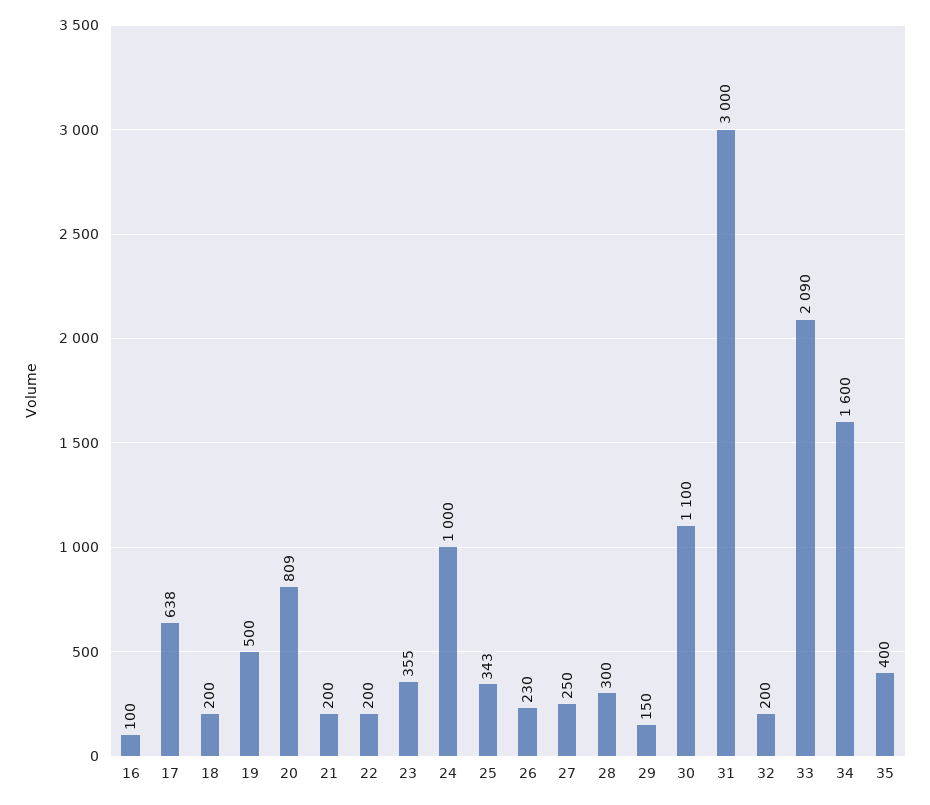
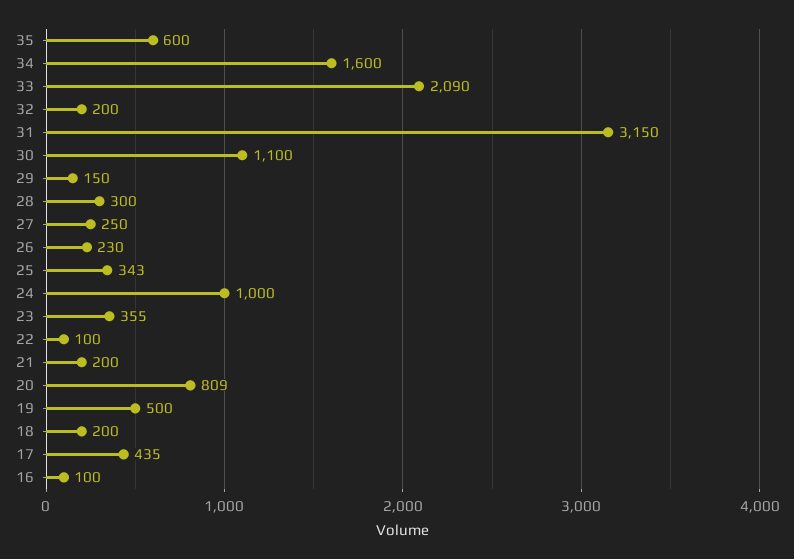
  {
    "16": 100,
-   "17": 638,
+   "17": 435,
    "18": 200,
    "19": 500,
    "20": 809,
    "21": 200,
-   "22": 200,
+   "22": 100,
    "23": 355,
    "24": 1000,
    "25": 343,
    "26": 230,
    "27": 250,
    "28": 300,
    "29": 150,
    "30": 1100,
-   "31": 3000,
+   "31": 3150,
    "32": 200,
    "33": 2090,
    "34": 1600,
-   "35": 400
+   "35": 600
  }

